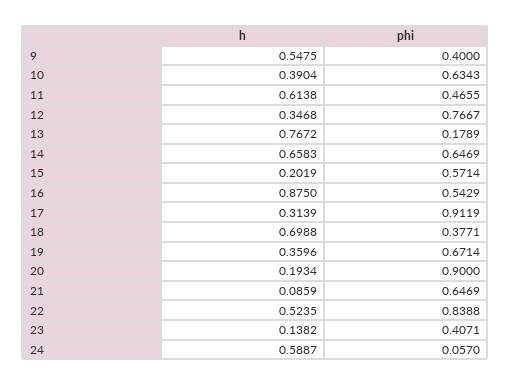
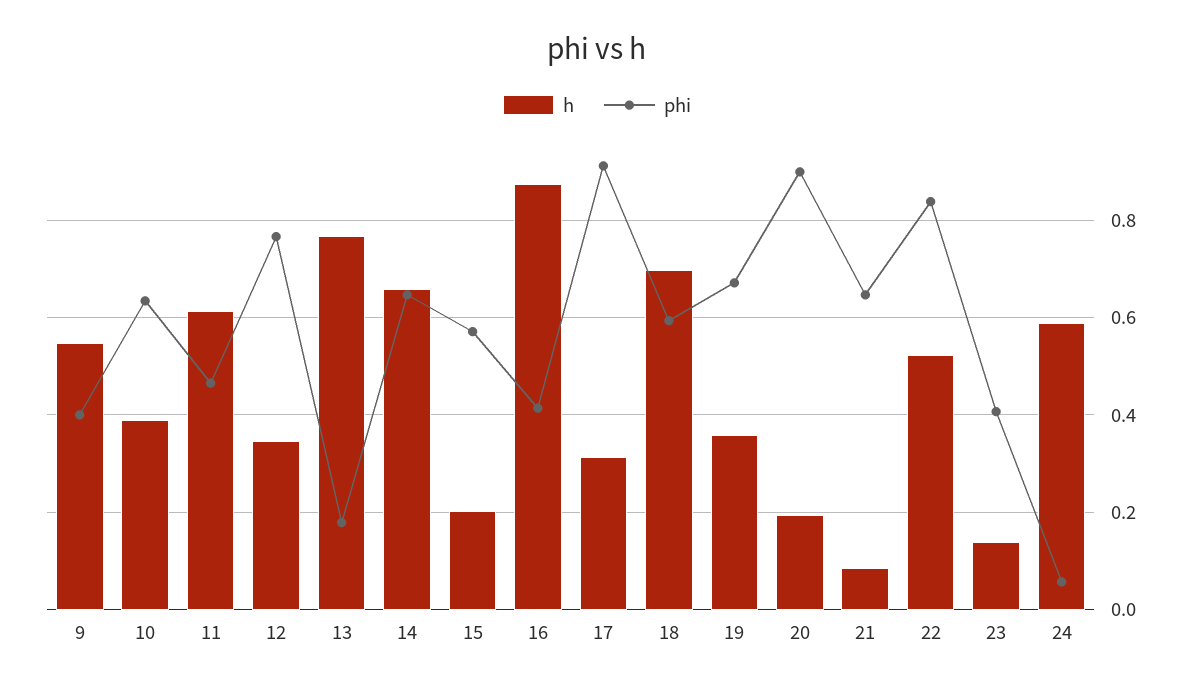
  {
    "h": {
      "9": 0.5475,
      "10": 0.3904,
      "11": 0.6138,
      "12": 0.3468,
      "13": 0.7672,
      "14": 0.6583,
      "15": 0.2019,
      "16": 0.875,
      "17": 0.3139,
      "18": 0.6988,
      "19": 0.3596,
      "20": 0.1934,
      "21": 0.0859,
      "22": 0.5235,
      "23": 0.1382,
      "24": 0.5887
    },
    "phi": {
      "9": 0.4,
      "10": 0.6343,
      "11": 0.4655,
      "12": 0.7667,
      "13": 0.1789,
      "14": 0.6469,
      "15": 0.5714,
-     "16": 0.5429,
+     "16": 0.42,
      "17": 0.9119,
-     "18": 0.3771,
+     "18": 0.6,
      "19": 0.6714,
      "20": 0.9,
      "21": 0.6469,
      "22": 0.8388,
      "23": 0.4071,
      "24": 0.057
    }
  }

